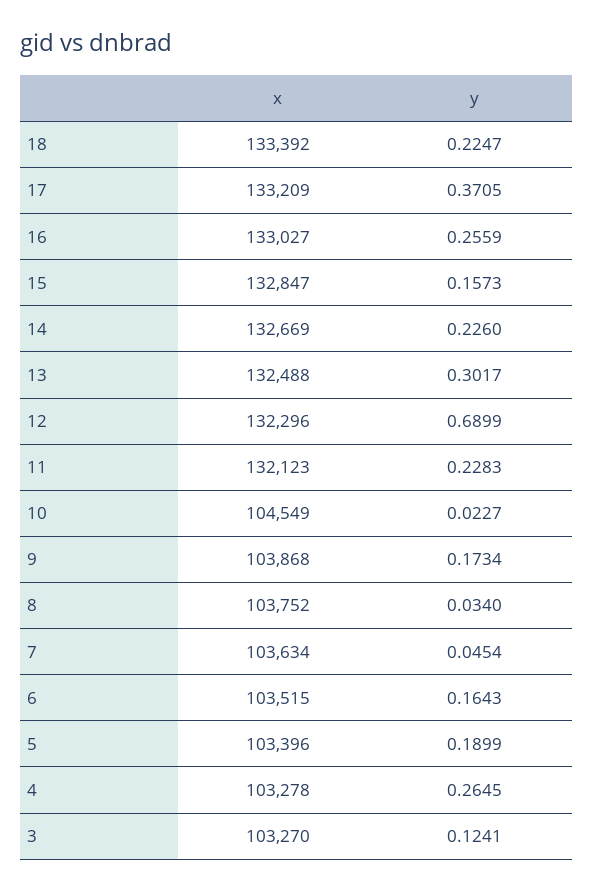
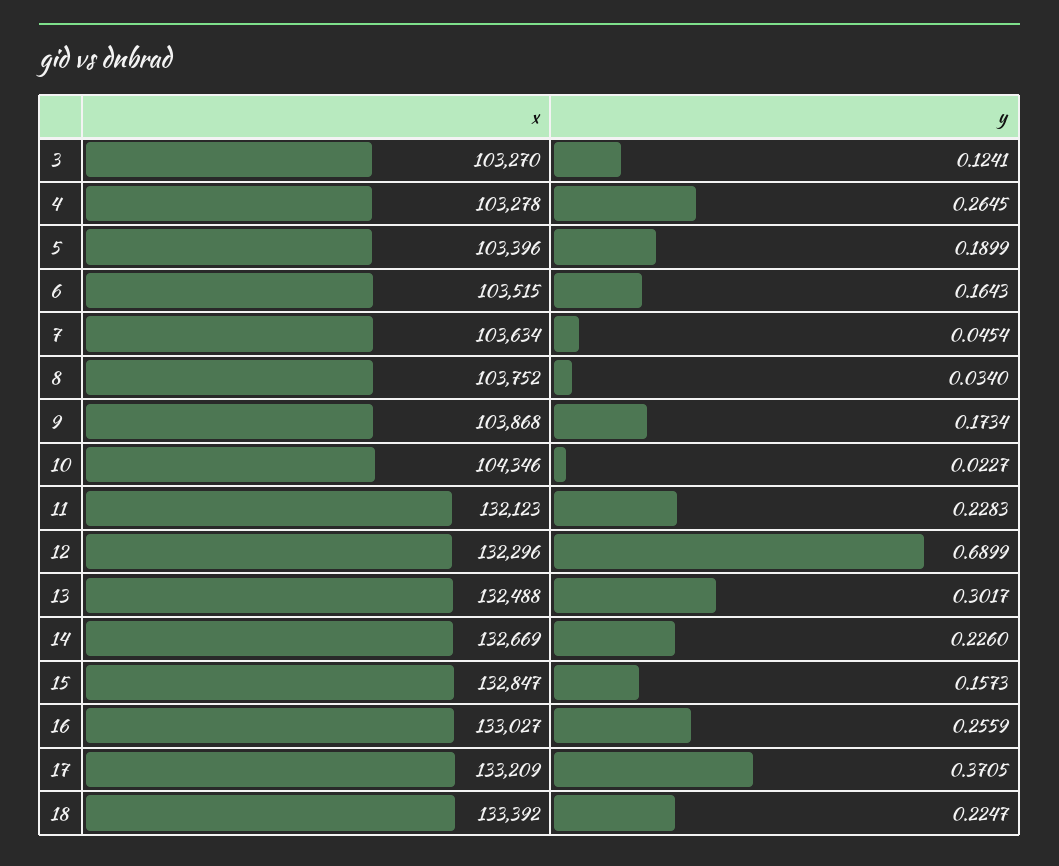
  {
    "x": {
      "18": 133392,
      "17": 133209,
      "16": 133027,
      "15": 132847,
      "14": 132669,
      "13": 132488,
      "12": 132296,
      "11": 132123,
-     "10": 104549,
+     "10": 104346,
      "9": 103868,
      "8": 103752,
      "7": 103634,
      "6": 103515,
      "5": 103396,
      "4": 103278,
      "3": 103270
    },
    "y": {
      "18": 0.2247,
      "17": 0.3705,
      "16": 0.2559,
      "15": 0.1573,
      "14": 0.226,
      "13": 0.3017,
      "12": 0.6899,
      "11": 0.2283,
      "10": 0.0227,
      "9": 0.1734,
      "8": 0.034,
      "7": 0.0454,
      "6": 0.1643,
      "5": 0.1899,
      "4": 0.2645,
      "3": 0.1241
    }
  }

